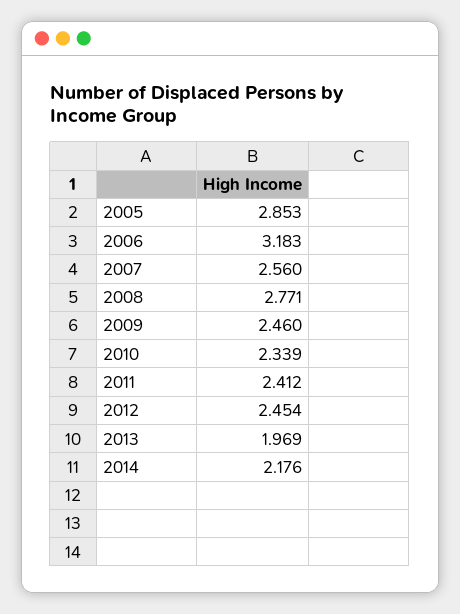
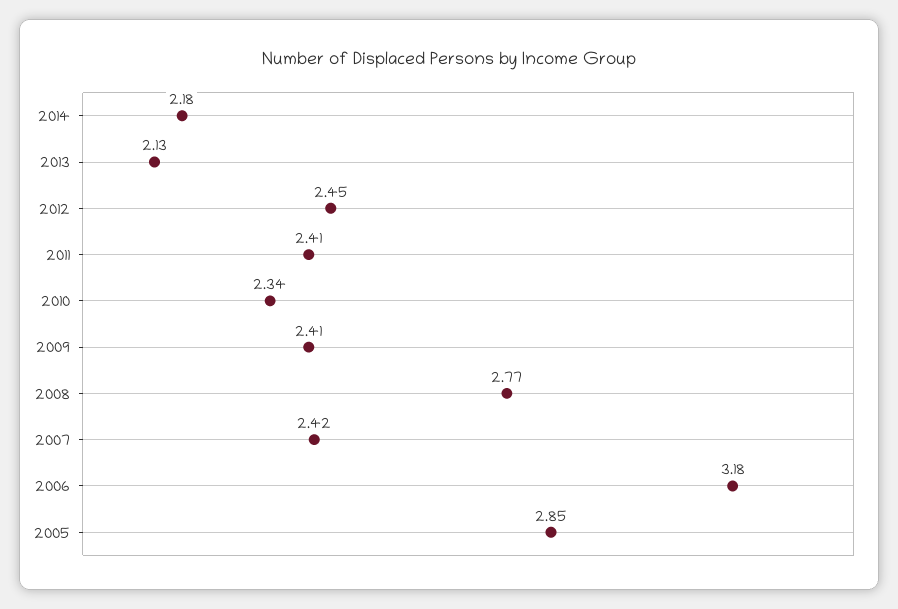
  {
    "2005": 2.853,
    "2006": 3.183,
-   "2007": 2.56,
+   "2007": 2.42,
    "2008": 2.771,
-   "2009": 2.46,
+   "2009": 2.41,
    "2010": 2.339,
    "2011": 2.412,
    "2012": 2.454,
-   "2013": 1.969,
+   "2013": 2.13,
    "2014": 2.176
  }

